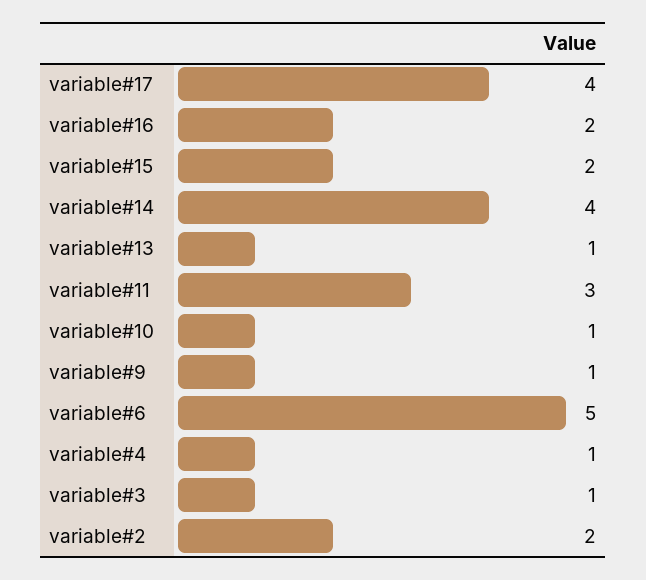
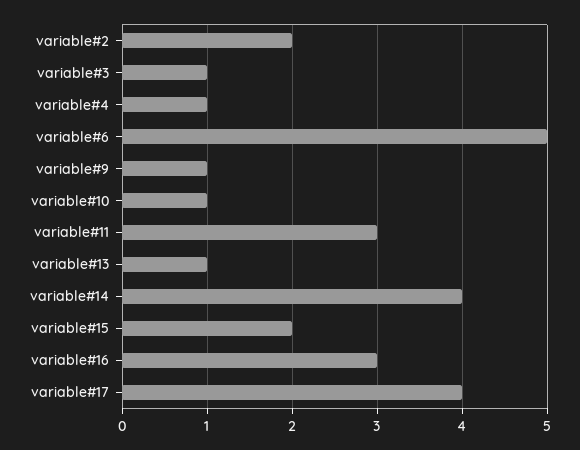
  {
    "variable#17": 4,
-   "variable#16": 2,
+   "variable#16": 3,
    "variable#15": 2,
    "variable#14": 4,
    "variable#13": 1,
    "variable#11": 3,
    "variable#10": 1,
    "variable#9": 1,
    "variable#6": 5,
    "variable#4": 1,
    "variable#3": 1,
    "variable#2": 2
  }

